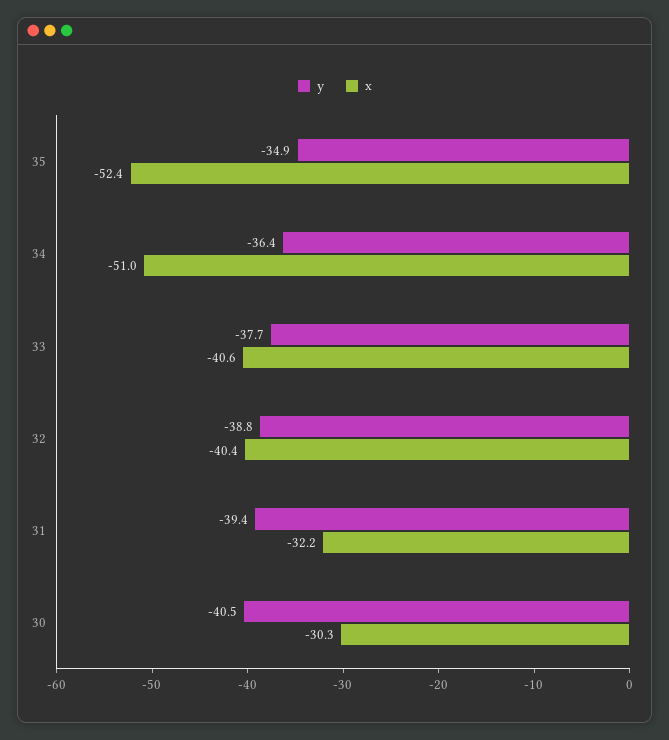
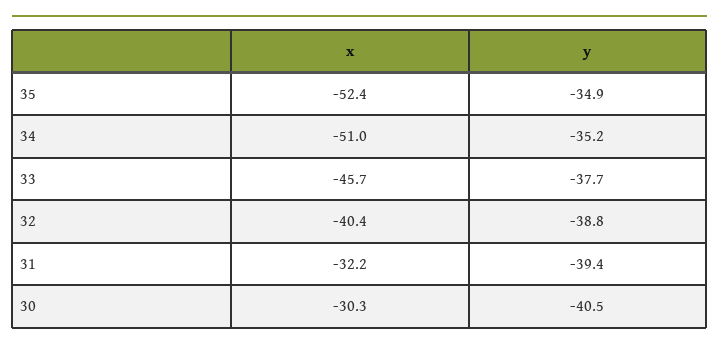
  {
    "y": {
      "35": -34.9,
-     "34": -36.4,
+     "34": -35.2,
      "33": -37.7,
      "32": -38.8,
      "31": -39.4,
      "30": -40.5
    },
    "x": {
      "35": -52.4,
      "34": -51,
-     "33": -40.6,
+     "33": -45.7,
      "32": -40.4,
      "31": -32.2,
      "30": -30.3
    }
  }

